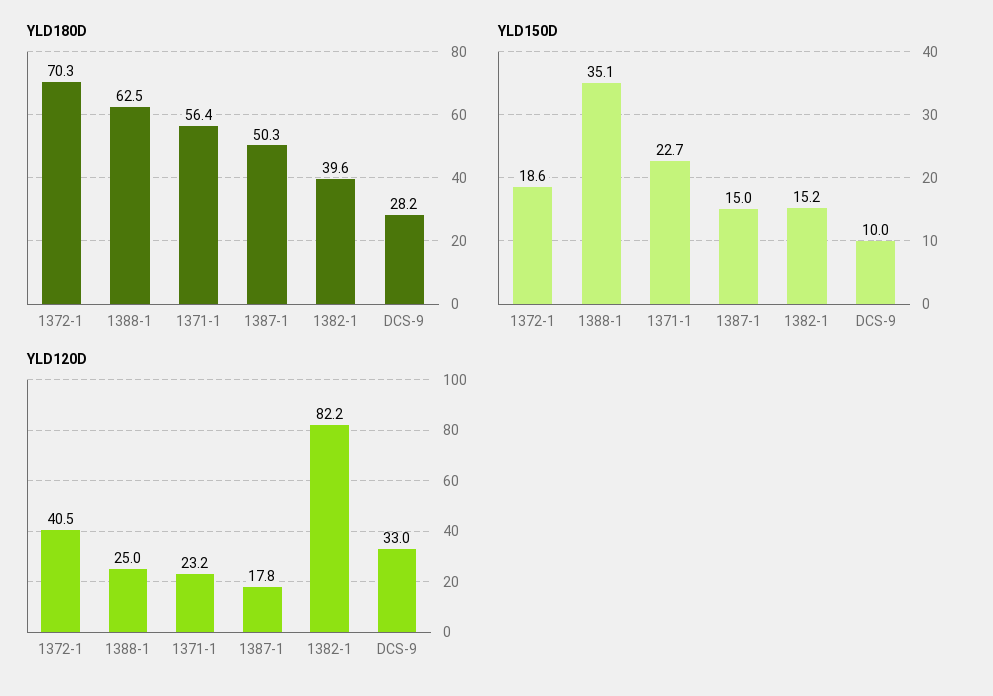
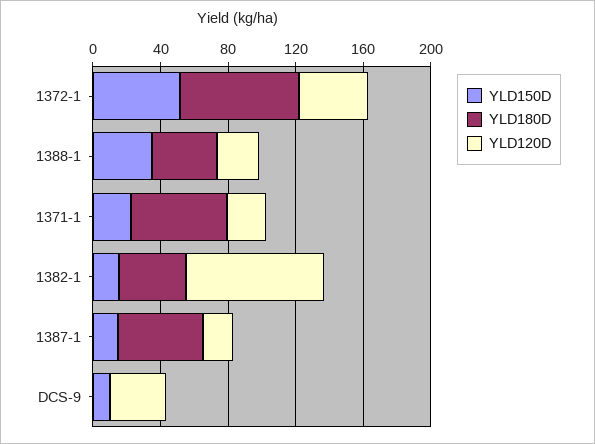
  {
    "YLD180D": {
      "1372-1": 70.3,
-     "1388-1": 62.5,
+     "1388-1": 40,
      "1371-1": 56.4,
      "1387-1": 50.3,
      "1382-1": 39.6,
-     "DCS-9": 28.2
+     "DCS-9": 0
    },
    "YLD150D": {
-     "1372-1": 18.6,
+     "1372-1": 50,
      "1388-1": 35.1,
      "1371-1": 22.7,
      "1387-1": 15,
      "1382-1": 15.2,
      "DCS-9": 10
    },
    "YLD120D": {
      "1372-1": 40.5,
      "1388-1": 25,
      "1371-1": 23.2,
      "1387-1": 17.8,
      "1382-1": 82.2,
      "DCS-9": 33
    }
  }

